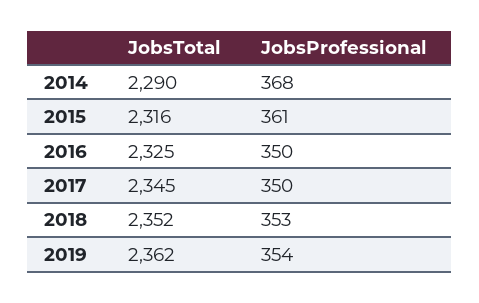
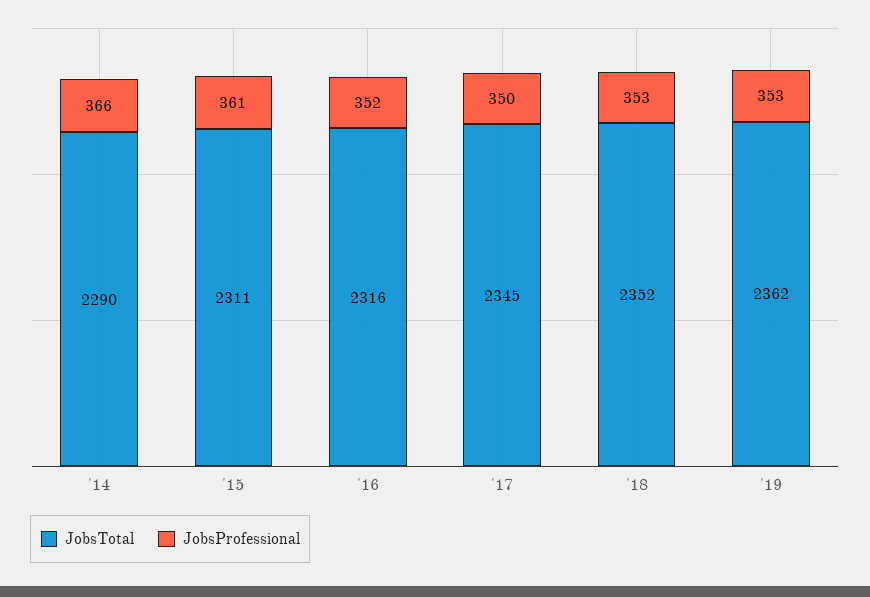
  {
    "JobsTotal": {
      "2014": 2290,
-     "2015": 2316,
+     "2015": 2311,
-     "2016": 2325,
+     "2016": 2316,
      "2017": 2345,
      "2018": 2352,
      "2019": 2362
    },
    "JobsProfessional": {
-     "2014": 368,
+     "2014": 366,
      "2015": 361,
-     "2016": 350,
+     "2016": 352,
      "2017": 350,
      "2018": 353,
-     "2019": 354
+     "2019": 353
    }
  }

